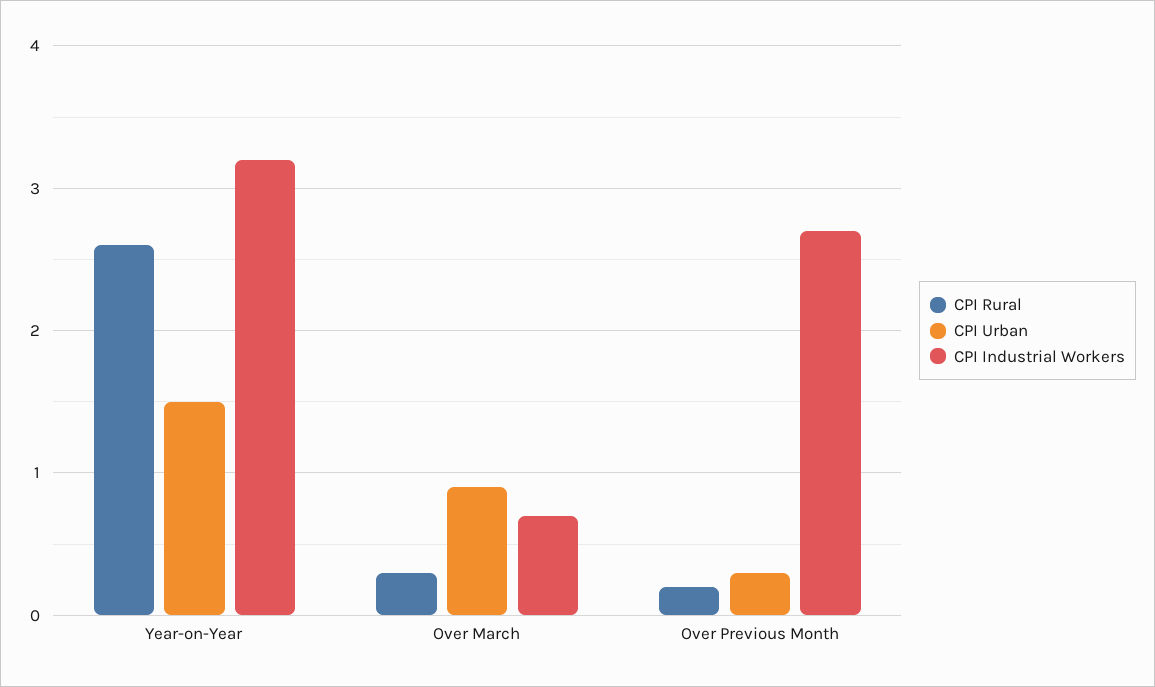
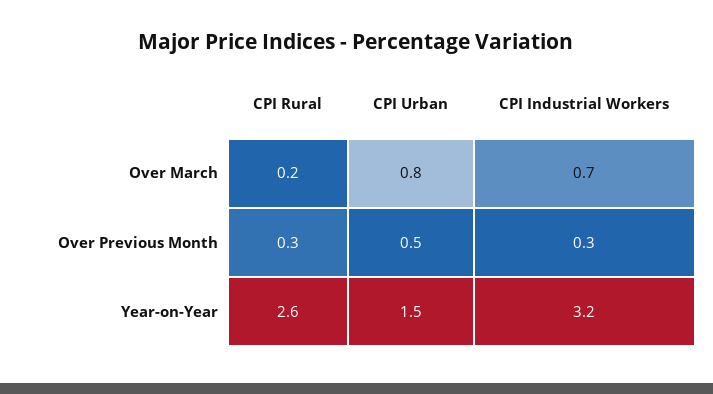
  {
    "CPI Rural": {
      "Year-on-Year": 2.6,
-     "Over March": 0.3,
+     "Over March": 0.2,
-     "Over Previous Month": 0.2
+     "Over Previous Month": 0.3
    },
    "CPI Urban": {
      "Year-on-Year": 1.5,
-     "Over March": 0.9,
+     "Over March": 0.8,
-     "Over Previous Month": 0.3
+     "Over Previous Month": 0.5
    },
    "CPI Industrial Workers": {
      "Year-on-Year": 3.2,
      "Over March": 0.7,
-     "Over Previous Month": 2.7
+     "Over Previous Month": 0.3
    }
  }

